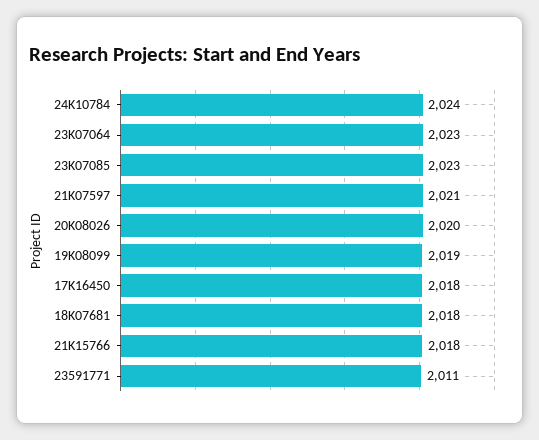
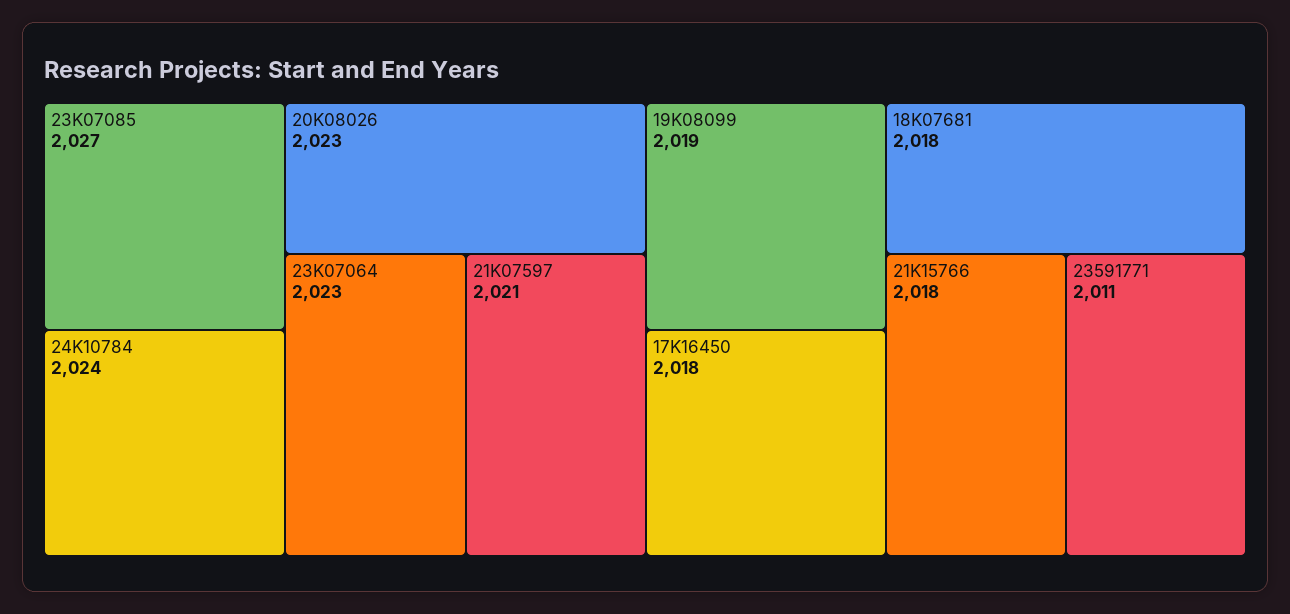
  {
    "24K10784": 2024,
    "23K07064": 2023,
-   "23K07085": 2023,
+   "23K07085": 2027,
    "21K07597": 2021,
-   "20K08026": 2020,
+   "20K08026": 2023,
    "19K08099": 2019,
    "17K16450": 2018,
    "18K07681": 2018,
    "21K15766": 2018,
    "23591771": 2011
  }

